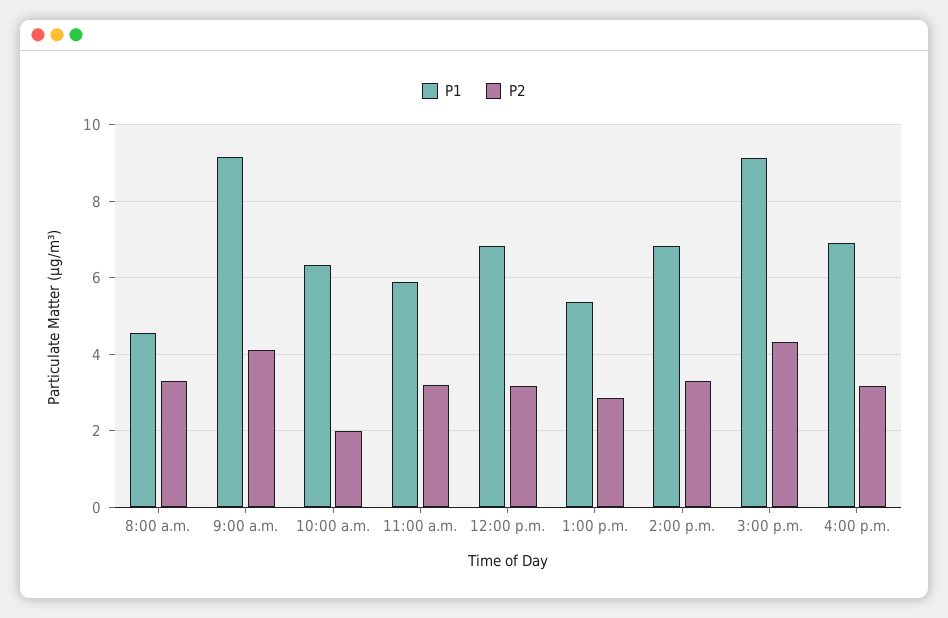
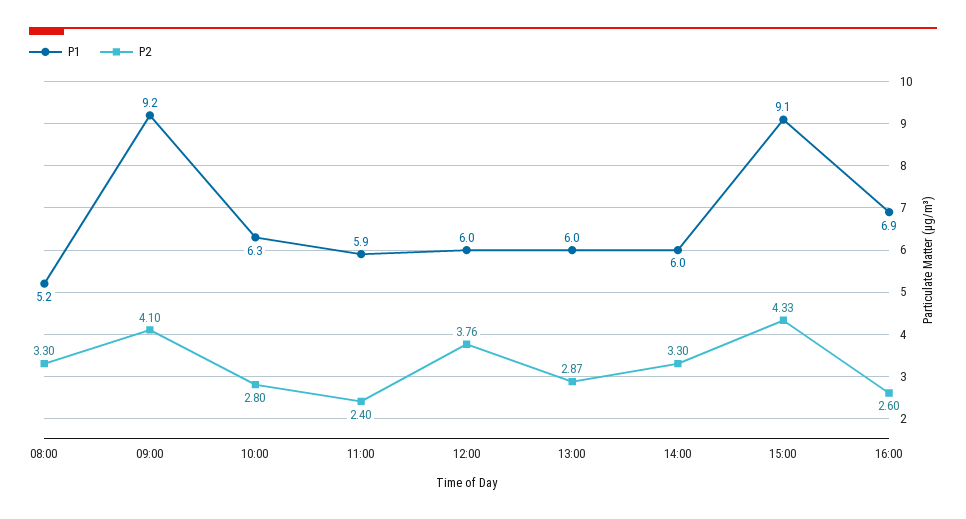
  {
    "P1": {
-     "8:00 a.m.": 4.6,
+     "8:00 a.m.": 5.2,
      "9:00 a.m.": 9.2,
      "10:00 a.m.": 6.3,
      "11:00 a.m.": 5.9,
-     "12:00 p.m.": 6.8,
+     "12:00 p.m.": 6,
-     "1:00 p.m.": 5.4,
+     "1:00 p.m.": 6,
-     "2:00 p.m.": 6.8,
+     "2:00 p.m.": 6,
      "3:00 p.m.": 9.1,
      "4:00 p.m.": 6.9
    },
    "P2": {
      "8:00 a.m.": 3.3,
      "9:00 a.m.": 4.1,
-     "10:00 a.m.": 2,
+     "10:00 a.m.": 2.8,
-     "11:00 a.m.": 3.2,
+     "11:00 a.m.": 2.4,
-     "12:00 p.m.": 3.2,
+     "12:00 p.m.": 3.76,
      "1:00 p.m.": 2.87,
      "2:00 p.m.": 3.3,
      "3:00 p.m.": 4.33,
-     "4:00 p.m.": 3.2
+     "4:00 p.m.": 2.6
    }
  }

